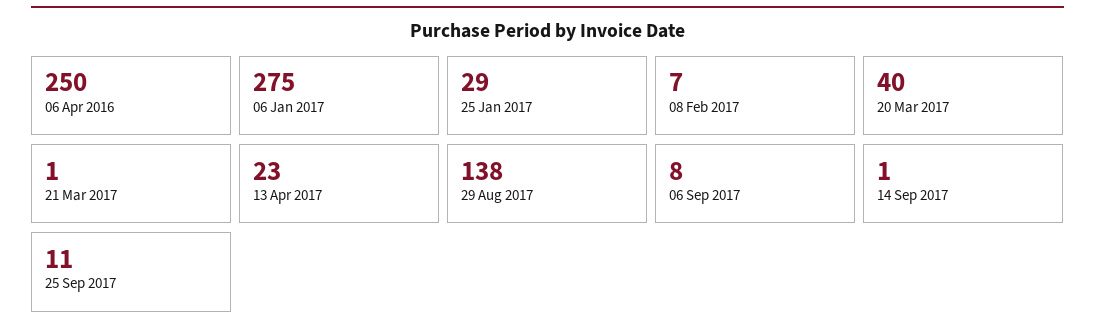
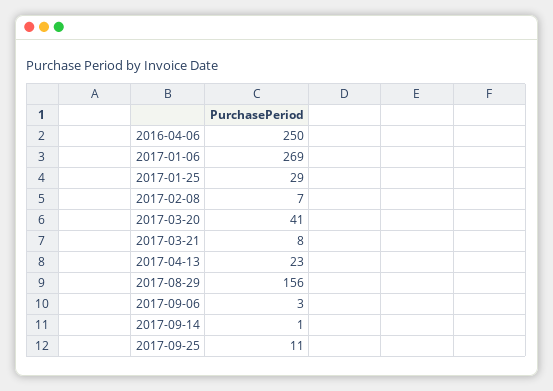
  {
    "06 Apr 2016": 250,
-   "06 Jan 2017": 275,
+   "06 Jan 2017": 269,
    "25 Jan 2017": 29,
    "08 Feb 2017": 7,
-   "20 Mar 2017": 40,
+   "20 Mar 2017": 41,
-   "21 Mar 2017": 1,
+   "21 Mar 2017": 8,
    "13 Apr 2017": 23,
-   "29 Aug 2017": 138,
+   "29 Aug 2017": 156,
-   "06 Sep 2017": 8,
+   "06 Sep 2017": 3,
    "14 Sep 2017": 1,
    "25 Sep 2017": 11
  }

